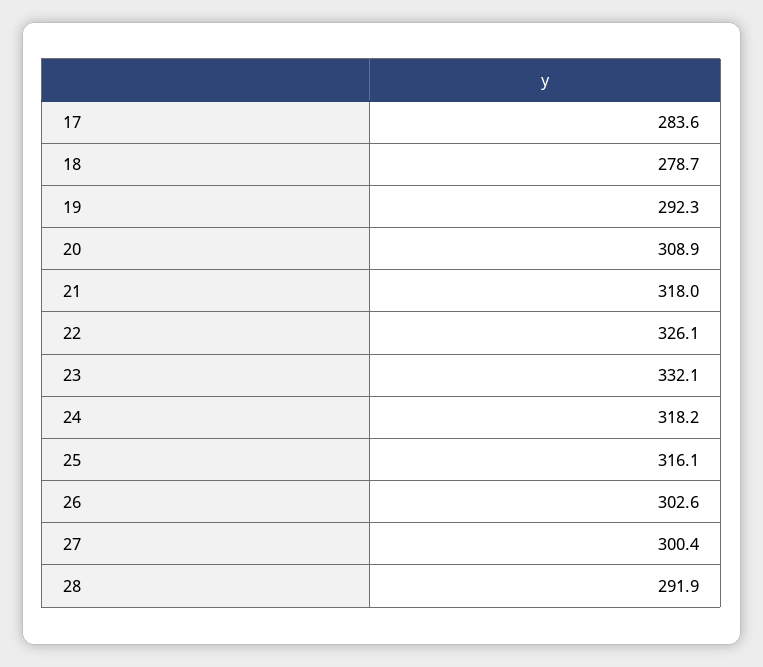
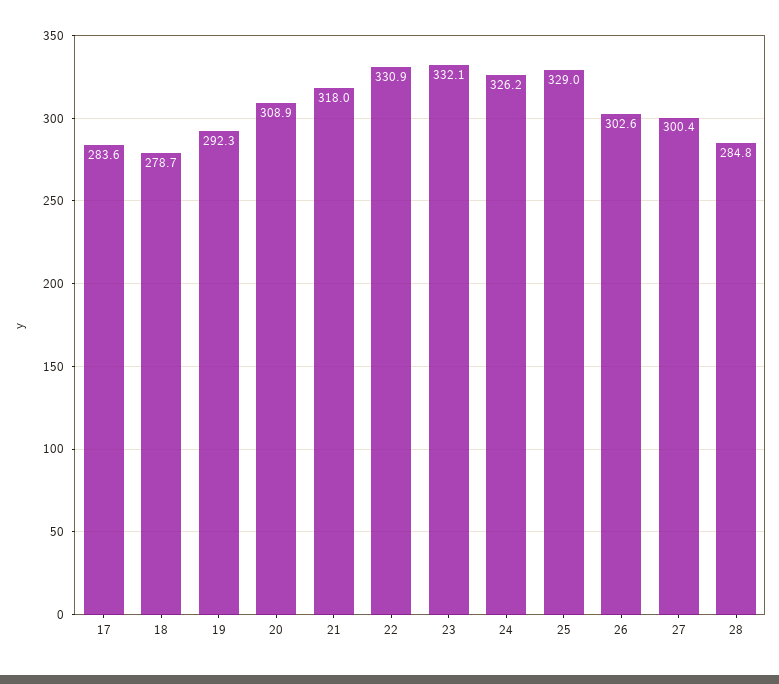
  {
    "17": 283.6,
    "18": 278.7,
    "19": 292.3,
    "20": 308.9,
    "21": 318,
-   "22": 326.1,
+   "22": 330.9,
    "23": 332.1,
-   "24": 318.2,
+   "24": 326.2,
-   "25": 316.1,
+   "25": 329,
    "26": 302.6,
    "27": 300.4,
-   "28": 291.9
+   "28": 284.8
  }

